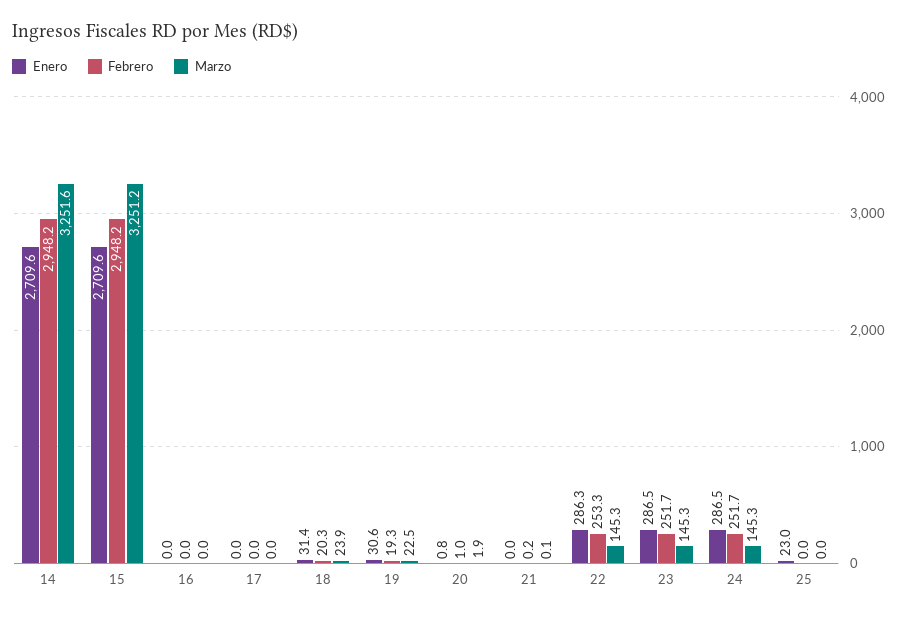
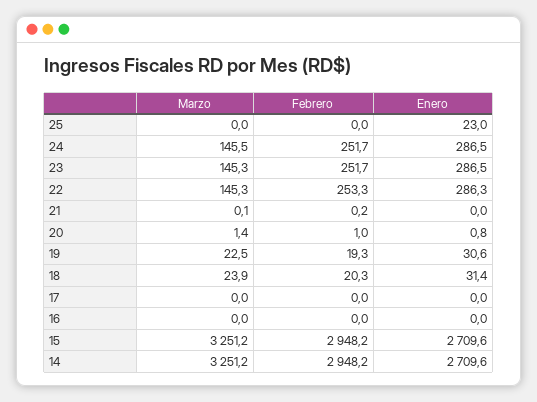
  {
    "Enero": {
      "14": 2709.6,
      "15": 2709.6,
      "16": 0,
      "17": 0,
      "18": 31.4,
      "19": 30.6,
      "20": 0.8,
      "21": 0,
      "22": 286.3,
      "23": 286.5,
      "24": 286.5,
      "25": 23
    },
    "Febrero": {
      "14": 2948.2,
      "15": 2948.2,
      "16": 0,
      "17": 0,
      "18": 20.3,
      "19": 19.3,
      "20": 1,
      "21": 0.2,
      "22": 253.3,
      "23": 251.7,
      "24": 251.7,
      "25": 0
    },
    "Marzo": {
-     "14": 3251.6,
+     "14": 3251.2,
      "15": 3251.2,
      "16": 0,
      "17": 0,
      "18": 23.9,
      "19": 22.5,
-     "20": 1.9,
+     "20": 1.4,
      "21": 0.1,
      "22": 145.3,
      "23": 145.3,
-     "24": 145.3,
+     "24": 145.5,
      "25": 0
    }
  }

